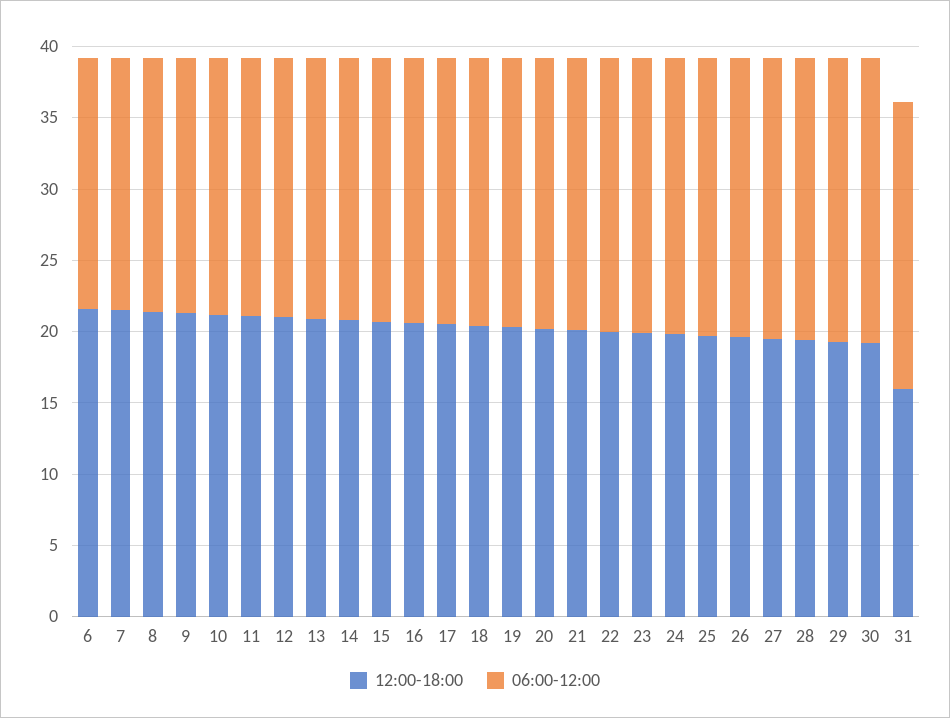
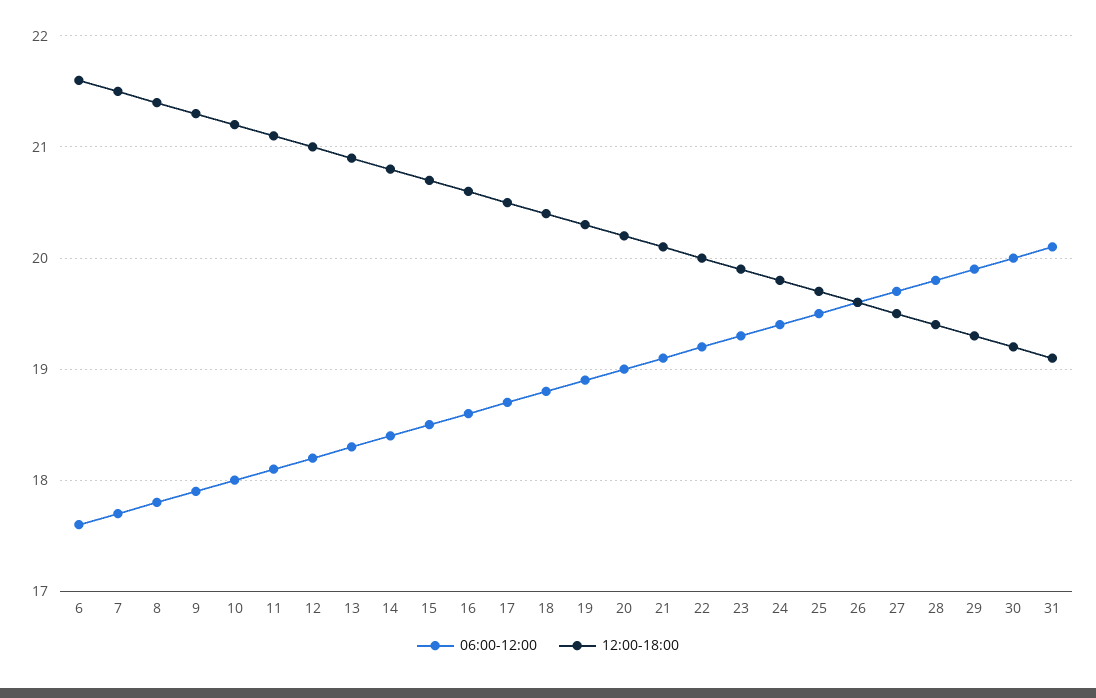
  {
    "12:00-18:00": {
      "6": 21.6,
      "7": 21.5,
      "8": 21.4,
      "9": 21.3,
      "10": 21.2,
      "11": 21.1,
      "12": 21,
      "13": 20.9,
      "14": 20.8,
      "15": 20.7,
      "16": 20.6,
      "17": 20.5,
      "18": 20.4,
      "19": 20.3,
      "20": 20.2,
      "21": 20.1,
      "22": 20,
      "23": 19.9,
      "24": 19.8,
      "25": 19.7,
      "26": 19.6,
      "27": 19.5,
      "28": 19.4,
      "29": 19.3,
      "30": 19.2,
-     "31": 16
+     "31": 19.1
    },
    "06:00-12:00": {
      "6": 17.6,
      "7": 17.7,
      "8": 17.8,
      "9": 17.9,
      "10": 18,
      "11": 18.1,
      "12": 18.2,
      "13": 18.3,
      "14": 18.4,
      "15": 18.5,
      "16": 18.6,
      "17": 18.7,
      "18": 18.8,
      "19": 18.9,
      "20": 19,
      "21": 19.1,
      "22": 19.2,
      "23": 19.3,
      "24": 19.4,
      "25": 19.5,
      "26": 19.6,
      "27": 19.7,
      "28": 19.8,
      "29": 19.9,
      "30": 20,
      "31": 20.1
    }
  }

